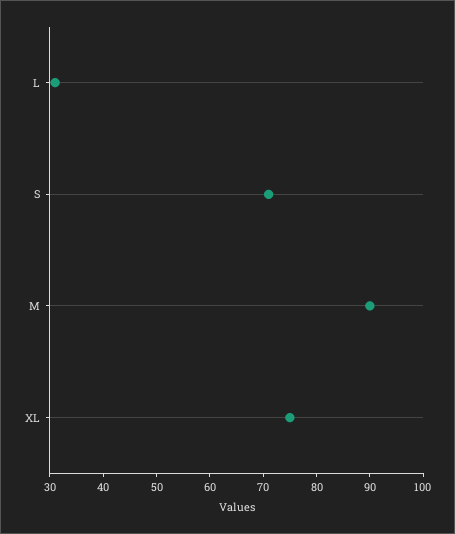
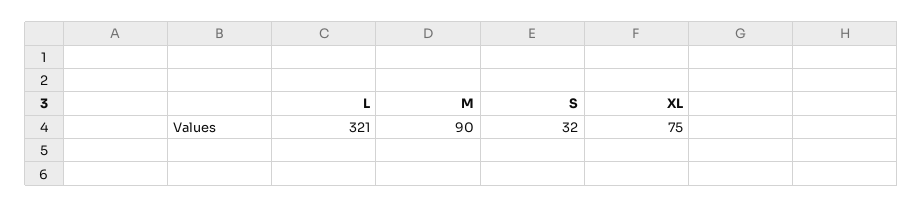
  {
-   "L": 30,
+   "L": 321,
-   "S": 70,
+   "S": 32,
    "M": 90,
    "XL": 75
  }

